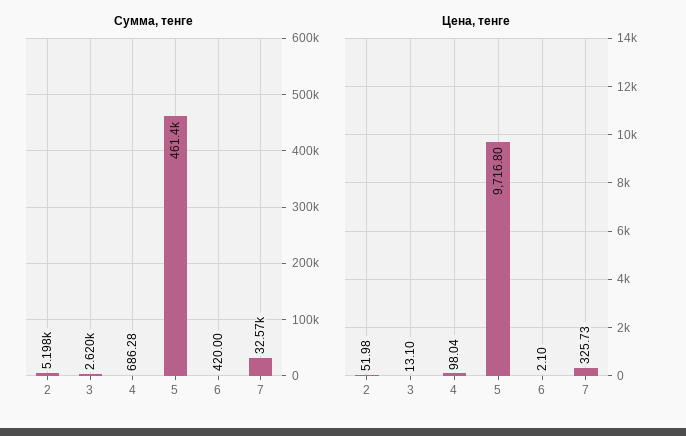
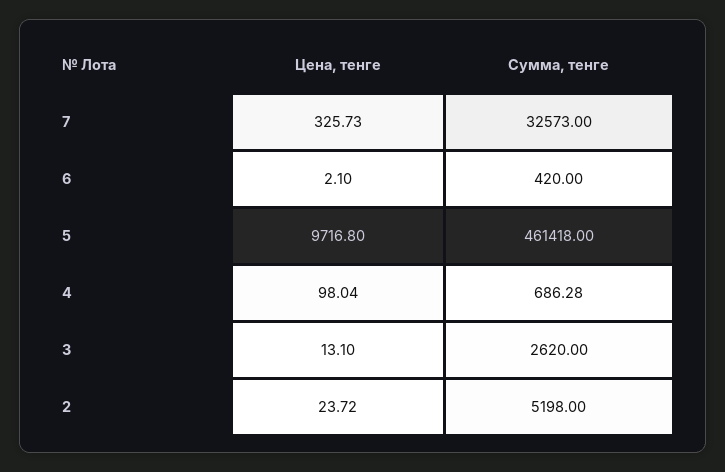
  {
    "Сумма, тенге": {
      "2": 5198,
      "3": 2620,
      "4": 686.28,
      "5": 461418,
      "6": 420,
      "7": 32573
    },
    "Цена, тенге": {
-     "2": 51.98,
+     "2": 23.72,
      "3": 13.1,
      "4": 98.04,
      "5": 9716.8,
      "6": 2.1,
      "7": 325.73
    }
  }

